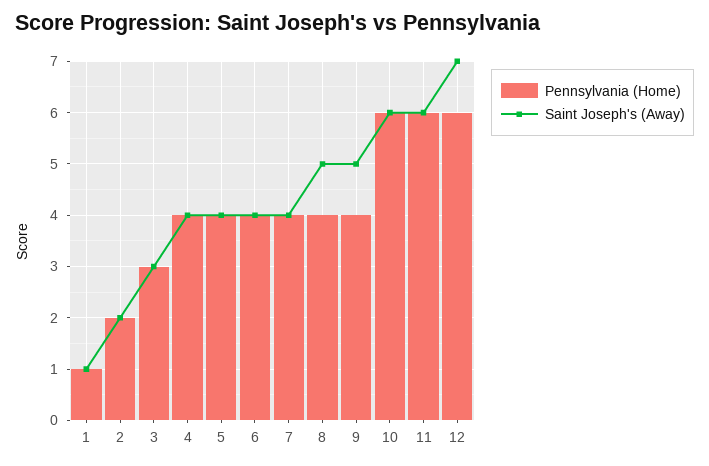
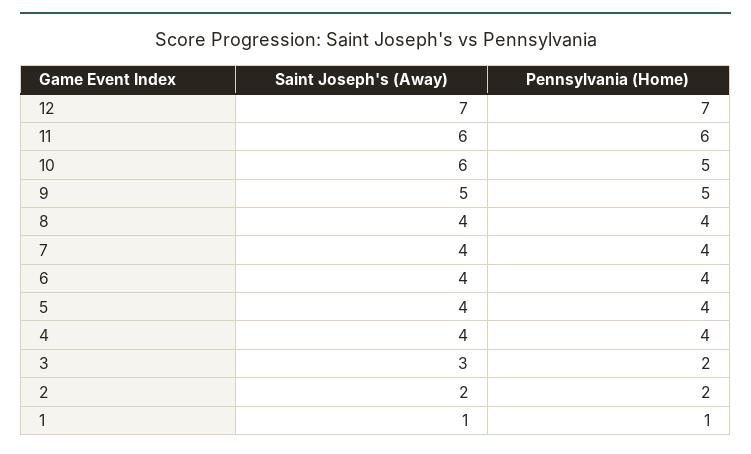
  {
    "Pennsylvania (Home)": {
      "1": 1,
      "2": 2,
-     "3": 3,
+     "3": 2,
      "4": 4,
      "5": 4,
      "6": 4,
      "7": 4,
      "8": 4,
-     "9": 4,
+     "9": 5,
-     "10": 6,
+     "10": 5,
      "11": 6,
-     "12": 6
+     "12": 7
    },
    "Saint Joseph's (Away)": {
      "1": 1,
      "2": 2,
      "3": 3,
      "4": 4,
      "5": 4,
      "6": 4,
      "7": 4,
-     "8": 5,
+     "8": 4,
      "9": 5,
      "10": 6,
      "11": 6,
      "12": 7
    }
  }

